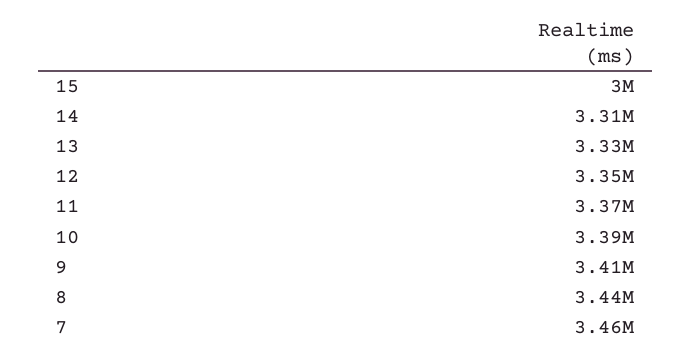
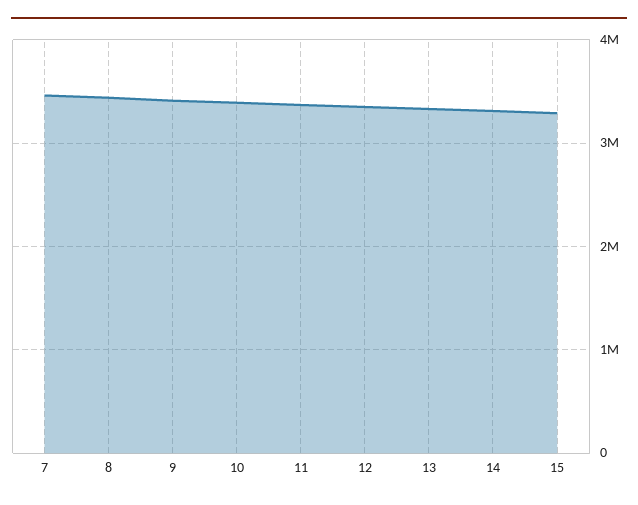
  {
-   "15": 3000000,
+   "15": 3300000,
    "14": 3310000,
    "13": 3330000,
    "12": 3350000,
    "11": 3370000,
    "10": 3390000,
    "9": 3410000,
    "8": 3440000,
    "7": 3460000
  }

